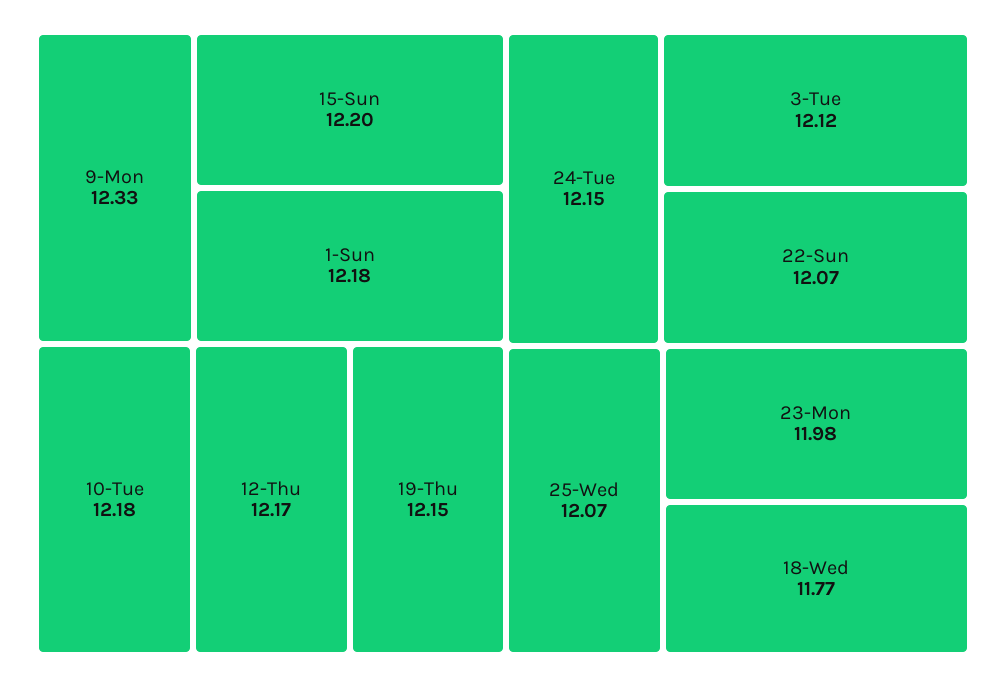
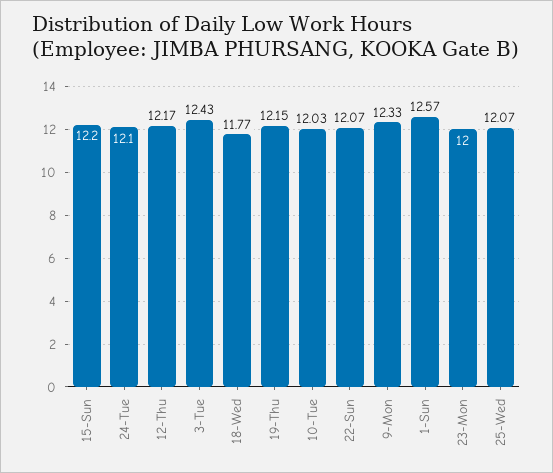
  {
    "9-Mon": 12.33,
    "15-Sun": 12.2,
-   "1-Sun": 12.18,
+   "1-Sun": 12.57,
-   "10-Tue": 12.18,
+   "10-Tue": 12.03,
    "12-Thu": 12.17,
    "19-Thu": 12.15,
-   "24-Tue": 12.15,
+   "24-Tue": 12.1,
-   "3-Tue": 12.12,
+   "3-Tue": 12.43,
    "22-Sun": 12.07,
    "25-Wed": 12.07,
-   "23-Mon": 11.98,
+   "23-Mon": 12,
    "18-Wed": 11.77
  }

